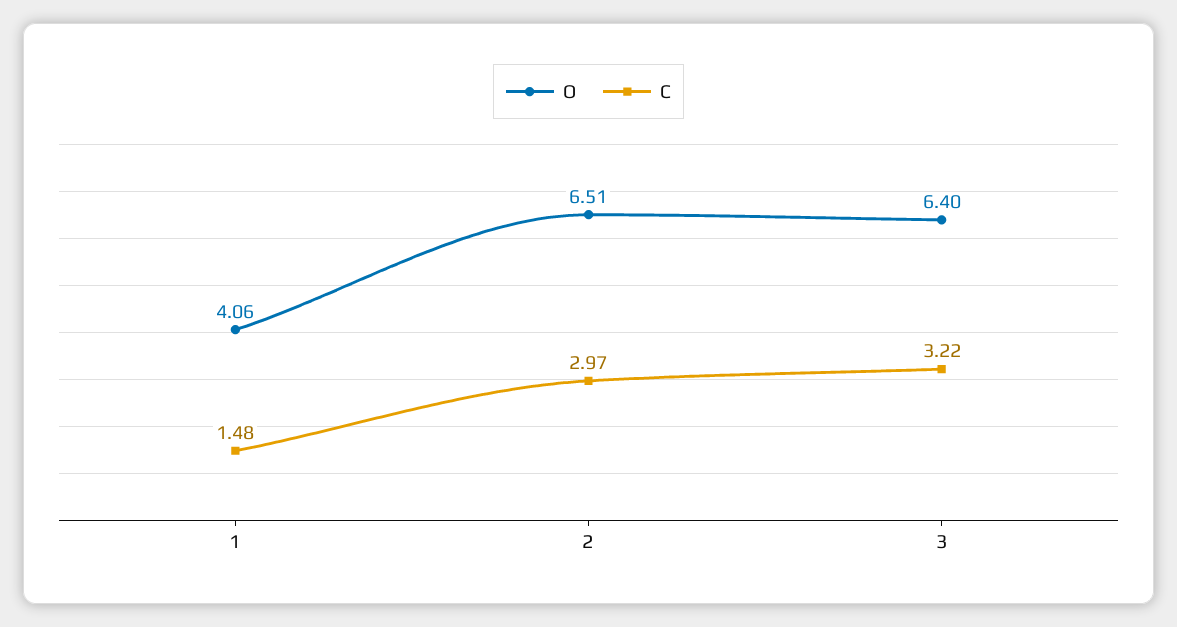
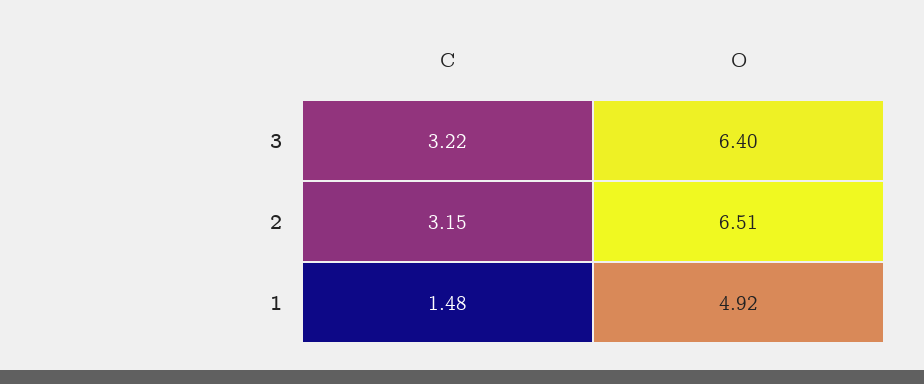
  {
    "O": {
-     "1": 4.06,
+     "1": 4.92,
      "2": 6.51,
      "3": 6.4
    },
    "C": {
      "1": 1.48,
-     "2": 2.97,
+     "2": 3.15,
      "3": 3.22
    }
  }

